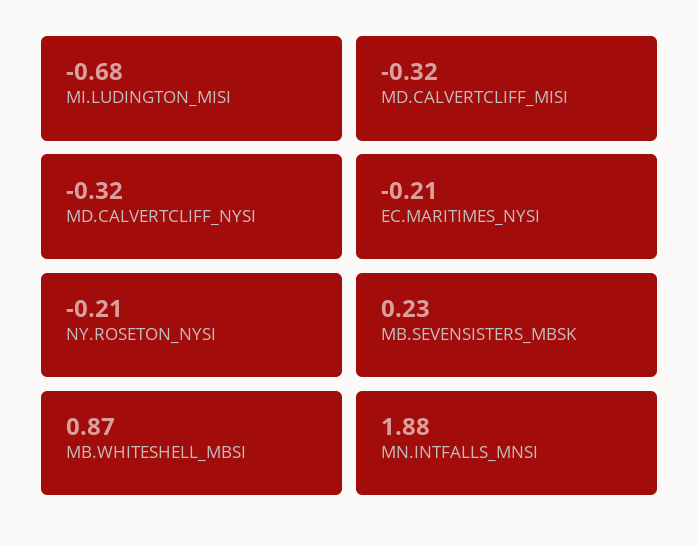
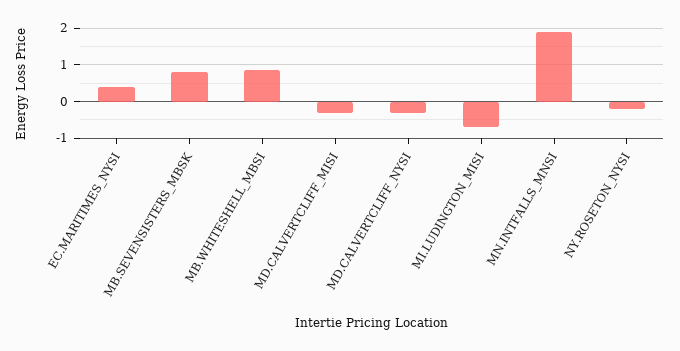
  {
    "MI.LUDINGTON_MISI": -0.68,
    "MD.CALVERTCLIFF_MISI": -0.32,
    "MD.CALVERTCLIFF_NYSI": -0.32,
-   "EC.MARITIMES_NYSI": -0.21,
+   "EC.MARITIMES_NYSI": 0.4,
    "NY.ROSETON_NYSI": -0.21,
-   "MB.SEVENSISTERS_MBSK": 0.23,
+   "MB.SEVENSISTERS_MBSK": 0.8,
    "MB.WHITESHELL_MBSI": 0.87,
    "MN.INTFALLS_MNSI": 1.88
  }

